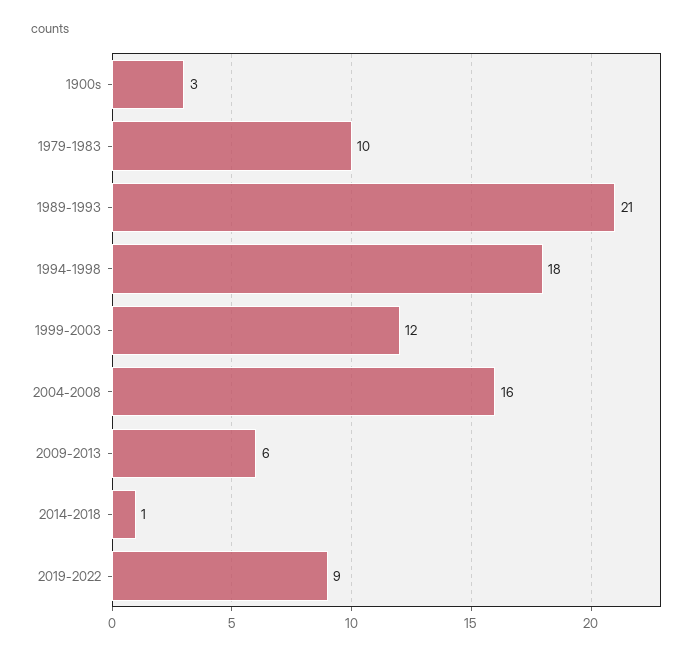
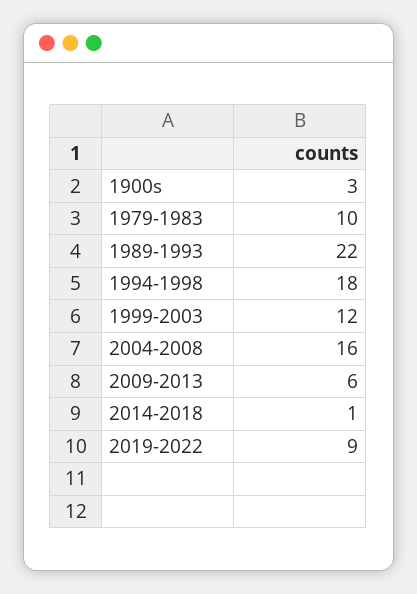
  {
    "1900s": 3,
    "1979-1983": 10,
-   "1989-1993": 21,
+   "1989-1993": 22,
    "1994-1998": 18,
    "1999-2003": 12,
    "2004-2008": 16,
    "2009-2013": 6,
    "2014-2018": 1,
    "2019-2022": 9
  }

